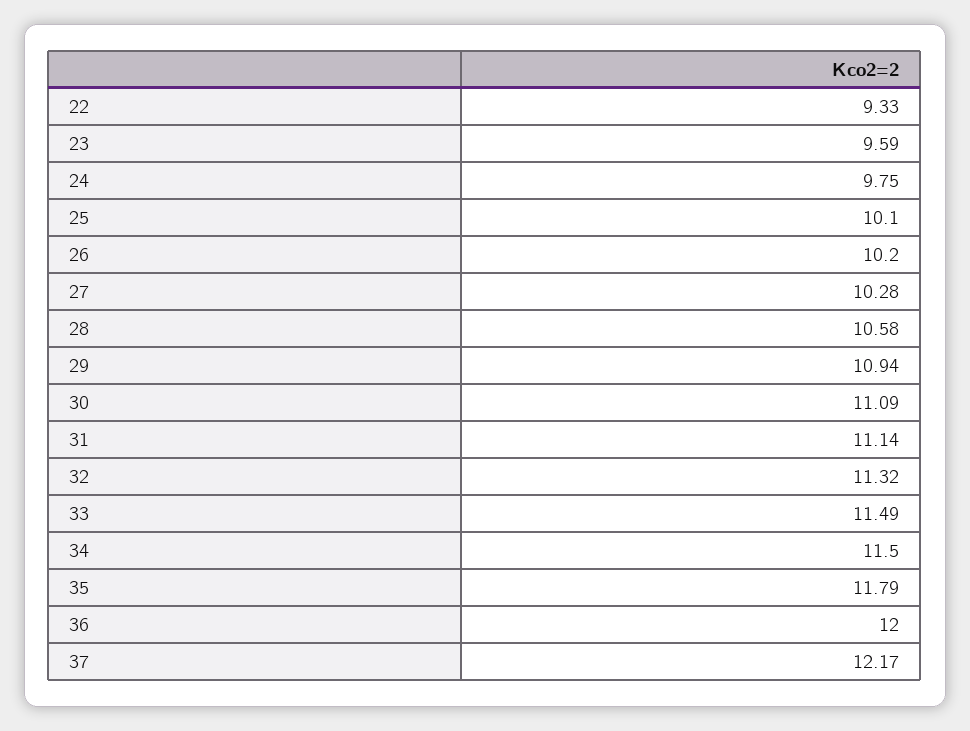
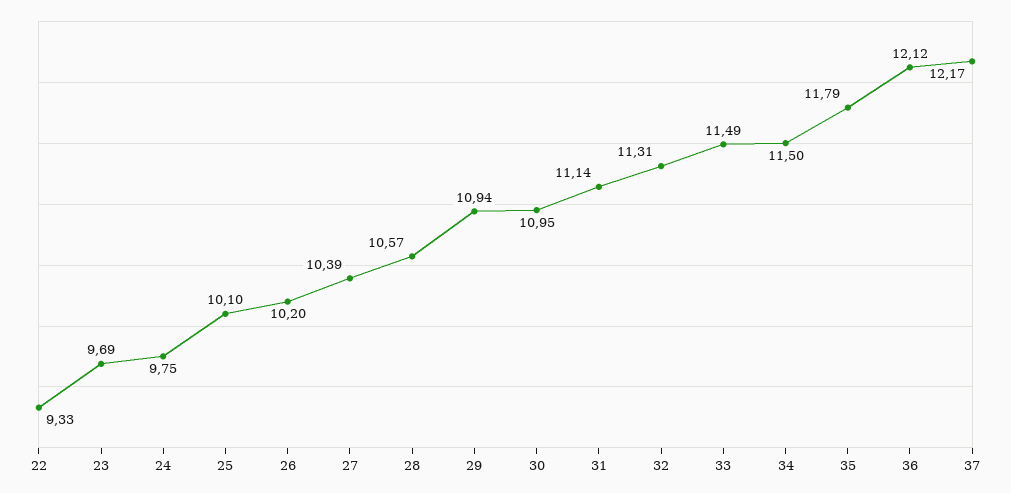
  {
    "22": 9.33,
-   "23": 9.59,
+   "23": 9.69,
    "24": 9.75,
    "25": 10.1,
    "26": 10.2,
-   "27": 10.28,
+   "27": 10.39,
-   "28": 10.58,
+   "28": 10.57,
    "29": 10.94,
-   "30": 11.09,
+   "30": 10.95,
    "31": 11.14,
-   "32": 11.32,
+   "32": 11.31,
    "33": 11.49,
    "34": 11.5,
    "35": 11.79,
-   "36": 12,
+   "36": 12.12,
    "37": 12.17
  }

